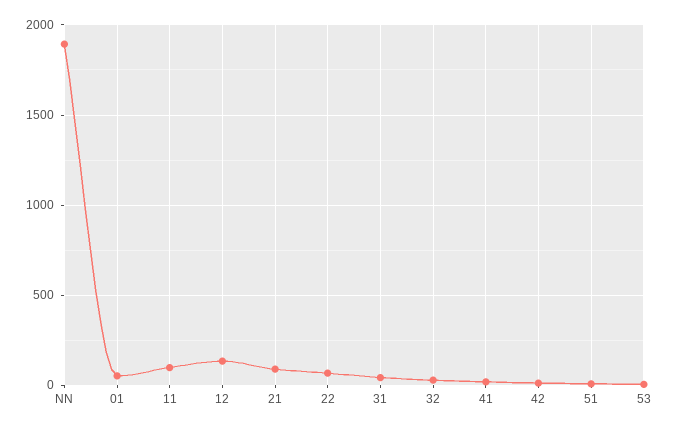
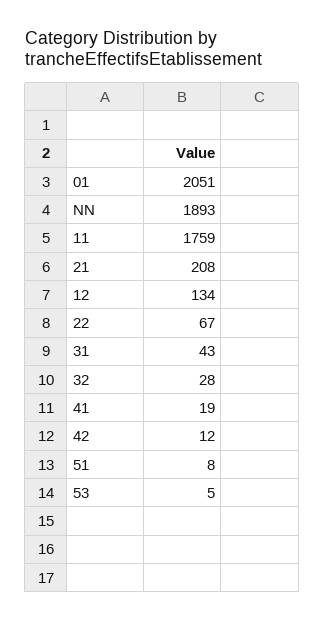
  {
    "NN": 1893,
-   "01": 50,
+   "01": 2051,
-   "11": 100,
+   "11": 1759,
    "12": 134,
-   "21": 100,
+   "21": 208,
    "22": 67,
    "31": 43,
    "32": 28,
    "41": 19,
    "42": 12,
    "51": 8,
    "53": 5
  }

